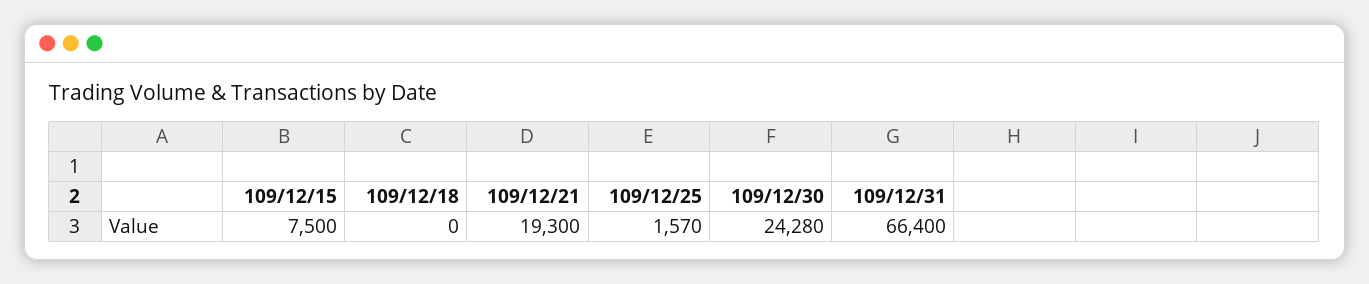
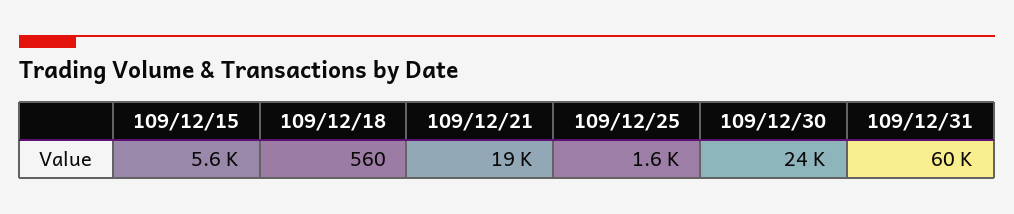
  {
-   "109/12/15": 7500,
+   "109/12/15": 5600,
-   "109/12/18": 0,
+   "109/12/18": 560,
    "109/12/21": 19300,
    "109/12/25": 1570,
    "109/12/30": 24280,
-   "109/12/31": 66400
+   "109/12/31": 60000
  }

